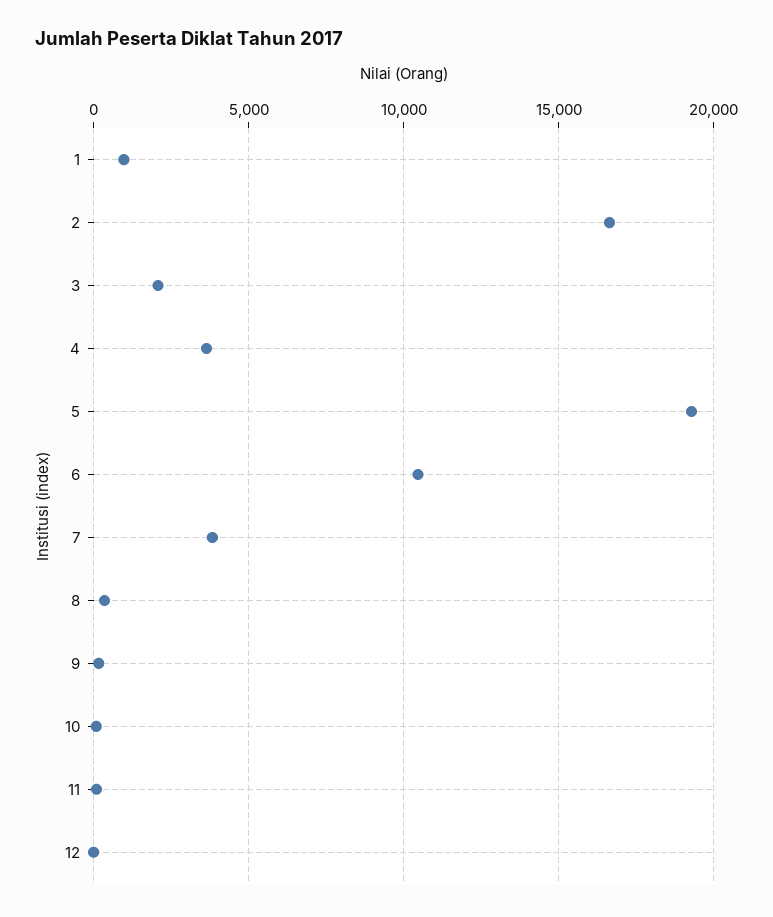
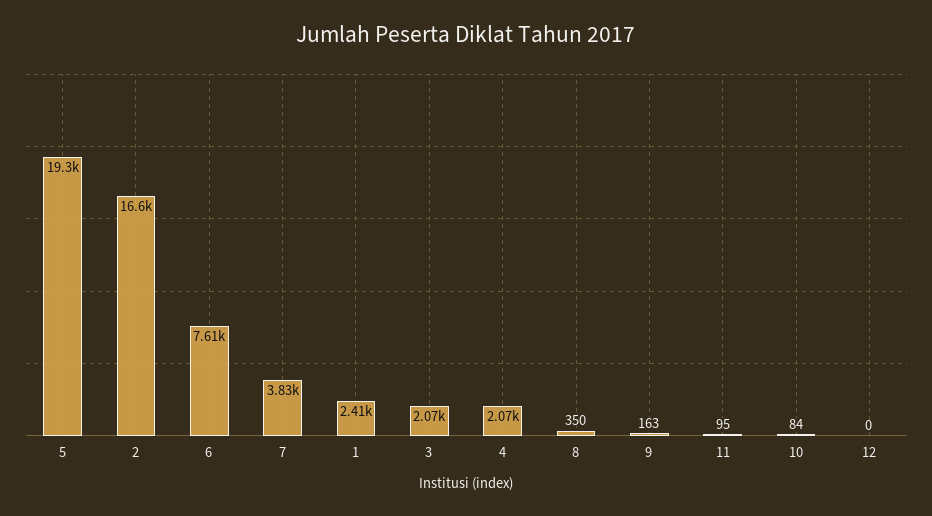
  {
-   "1": 1000,
+   "1": 2410,
    "2": 16600,
    "3": 2070,
-   "4": 3500,
+   "4": 2070,
    "5": 19300,
-   "6": 10500,
+   "6": 7610,
    "7": 3830,
    "8": 350,
    "9": 163,
    "10": 84,
    "11": 95,
    "12": 0
  }

